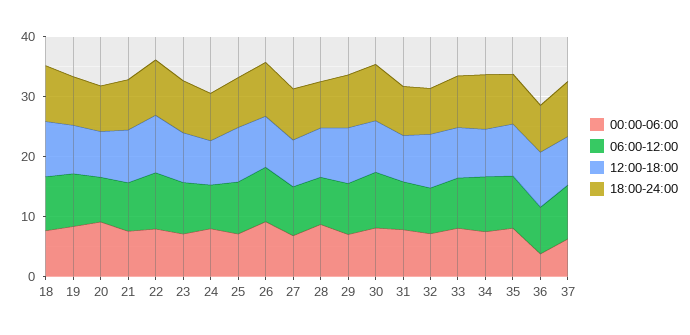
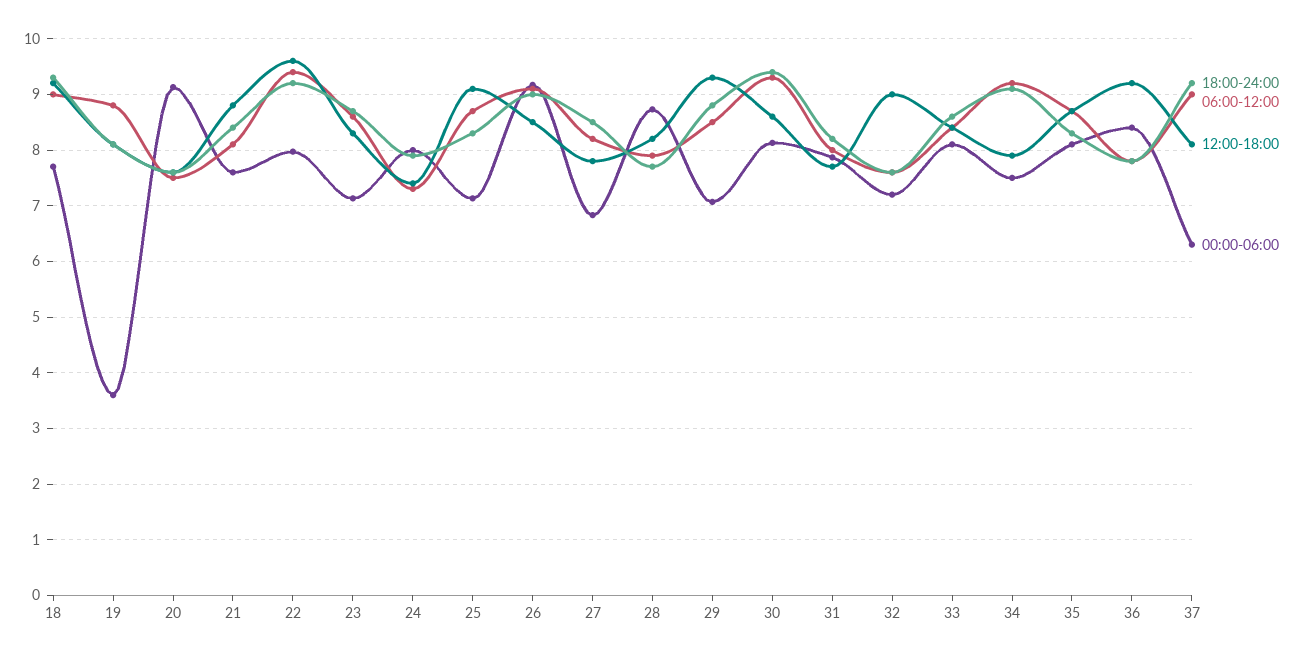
  {
    "00:00-06:00": {
      "18": 7.8,
-     "19": 8,
+     "19": 3.6,
      "20": 9.2,
      "21": 7.6,
      "22": 8,
      "23": 7.2,
      "24": 8,
      "25": 7.2,
      "26": 9.2,
      "27": 6.8,
      "28": 8.8,
      "29": 7,
      "30": 8.2,
      "31": 7.8,
      "32": 7.2,
      "33": 8.2,
      "34": 7.6,
      "35": 8.2,
-     "36": 4,
+     "36": 8.4,
      "37": 6.4
    },
    "06:00-12:00": {
      "18": 9,
      "19": 8.8,
      "20": 7.6,
      "21": 8.2,
      "22": 9.4,
      "23": 8.6,
      "24": 7.4,
      "25": 8.8,
      "26": 9.2,
      "27": 8.2,
      "28": 8,
      "29": 8.6,
      "30": 9.4,
      "31": 8,
      "32": 7.6,
      "33": 8.4,
      "34": 9.2,
      "35": 8.8,
      "36": 7.8,
      "37": 9
    },
    "12:00-18:00": {
      "18": 9.2,
      "19": 8.2,
      "20": 7.6,
      "21": 8.8,
      "22": 9.6,
      "23": 8.4,
      "24": 7.4,
      "25": 9.2,
      "26": 8.6,
      "27": 7.8,
      "28": 8.2,
      "29": 9.4,
      "30": 8.6,
      "31": 7.8,
      "32": 9,
      "33": 8.4,
      "34": 8,
      "35": 8.8,
      "36": 9.2,
      "37": 8.2
    },
    "18:00-24:00": {
      "18": 9.4,
      "19": 8.2,
      "20": 7.6,
      "21": 8.4,
      "22": 9.2,
      "23": 8.8,
      "24": 8,
      "25": 8.4,
      "26": 9,
      "27": 8.6,
      "28": 7.8,
      "29": 8.8,
      "30": 9.4,
      "31": 8.2,
      "32": 7.6,
      "33": 8.6,
      "34": 9.2,
      "35": 8.4,
      "36": 7.8,
      "37": 9.2
    }
  }

